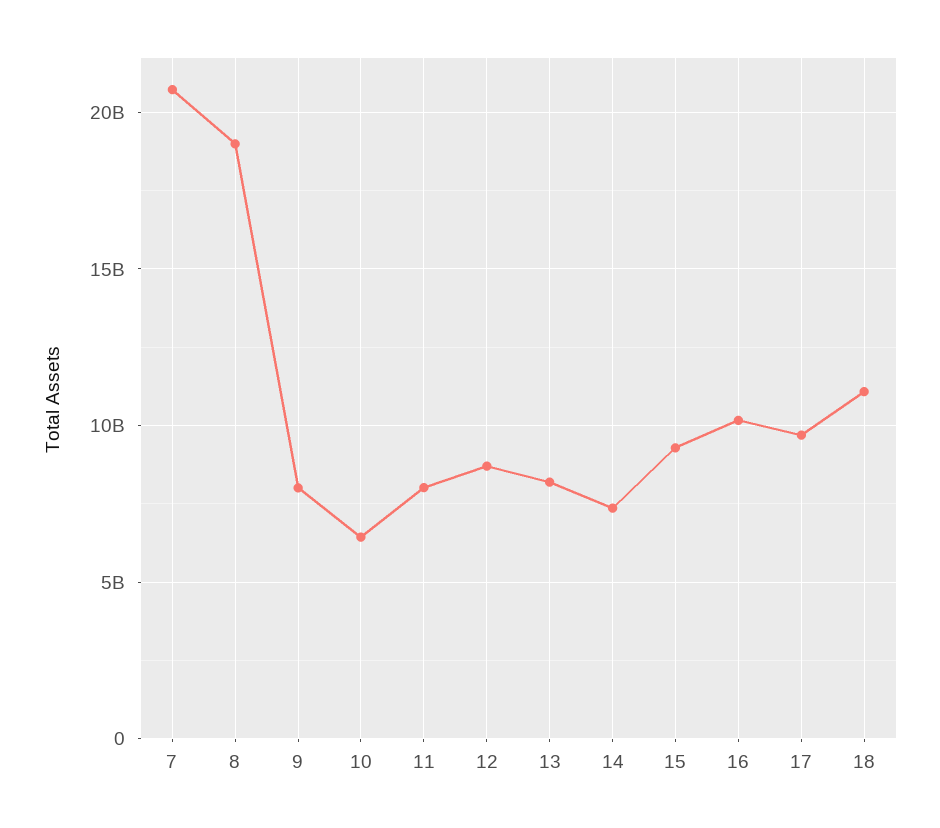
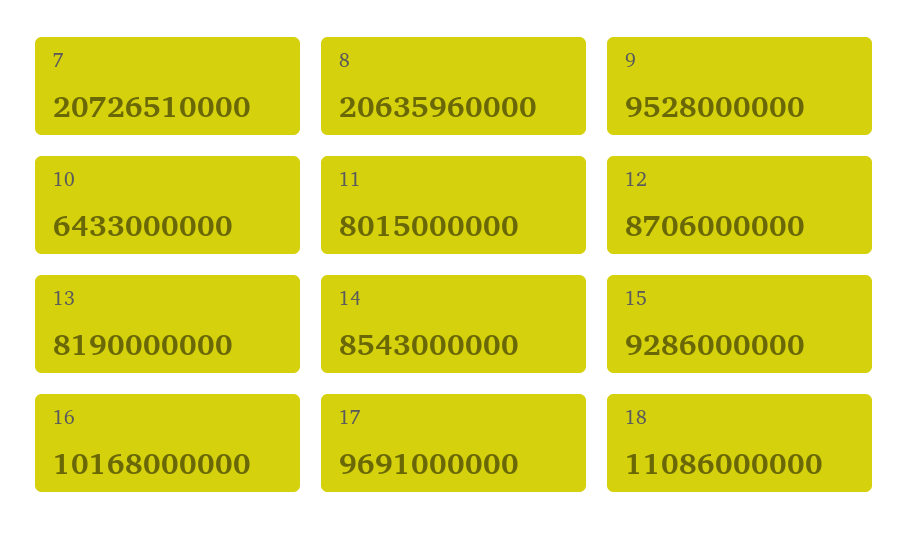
  {
    "7": 20726510000,
-   "8": 19000000000,
+   "8": 20635960000,
-   "9": 8000000000,
+   "9": 9528000000,
    "10": 6433000000,
    "11": 8015000000,
    "12": 8706000000,
    "13": 8190000000,
-   "14": 7500000000,
+   "14": 8543000000,
    "15": 9286000000,
    "16": 10168000000,
    "17": 9691000000,
    "18": 11086000000
  }

